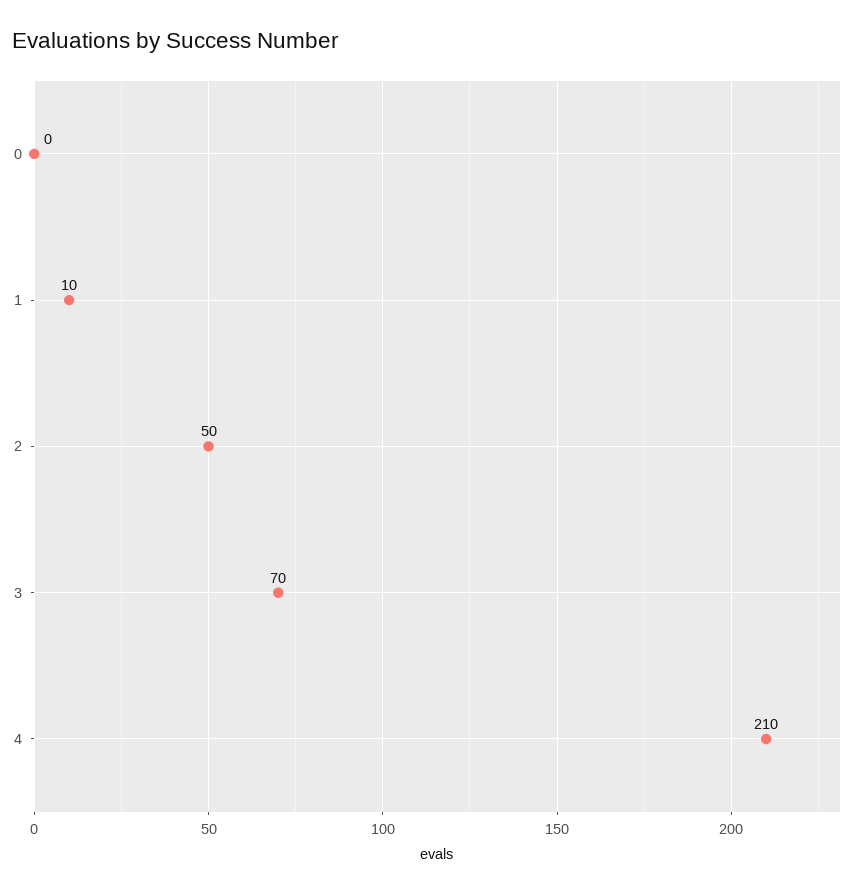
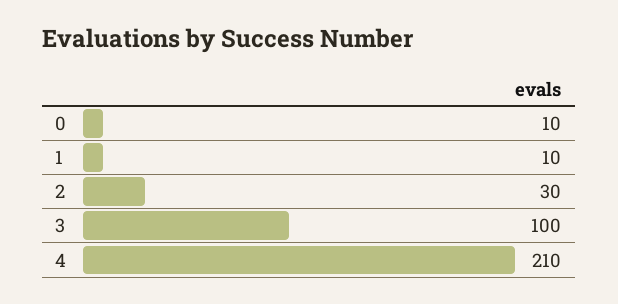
  {
-   "0": 0,
+   "0": 10,
    "1": 10,
-   "2": 50,
+   "2": 30,
-   "3": 70,
+   "3": 100,
    "4": 210
  }

